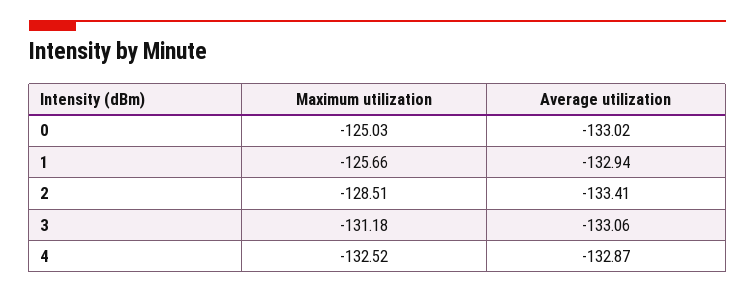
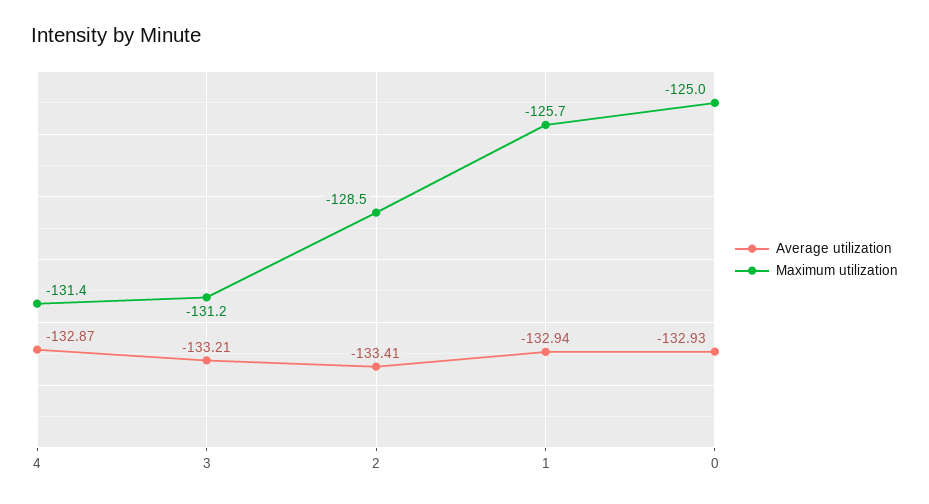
  {
    "Maximum utilization": {
      "0": -125.03,
      "1": -125.66,
      "2": -128.51,
      "3": -131.18,
-     "4": -132.52
+     "4": -131.4
    },
    "Average utilization": {
-     "0": -133.02,
+     "0": -132.93,
      "1": -132.94,
      "2": -133.41,
-     "3": -133.06,
+     "3": -133.21,
      "4": -132.87
    }
  }

